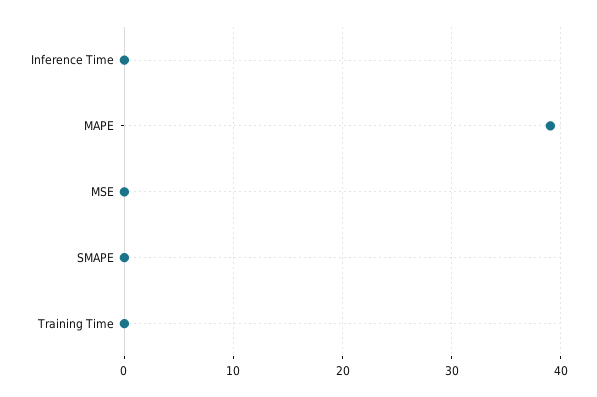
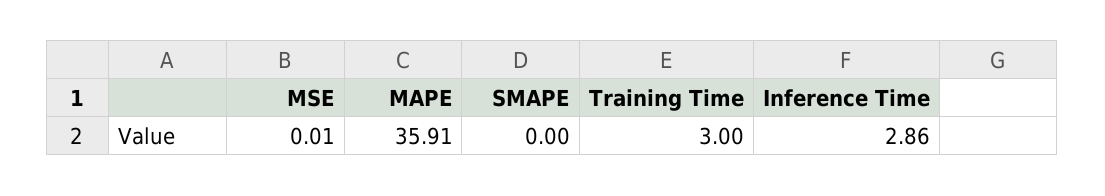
  {
-   "Inference Time": 0,
+   "Inference Time": 2.86,
-   "MAPE": 39,
+   "MAPE": 35.91,
    "MSE": 0.01,
    "SMAPE": 0,
-   "Training Time": 0
+   "Training Time": 3
  }

